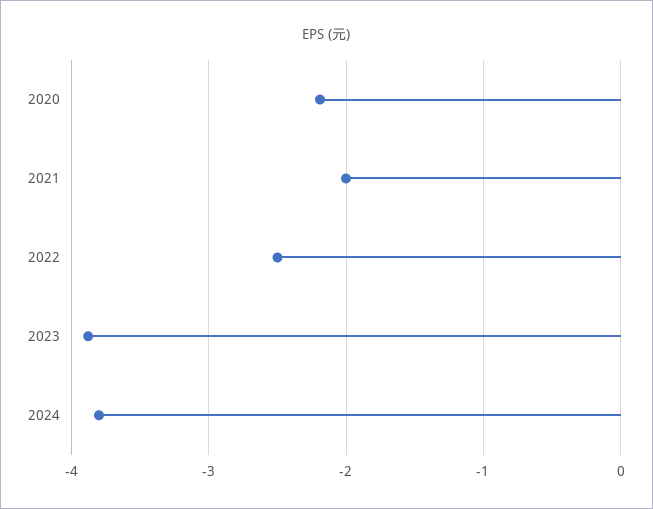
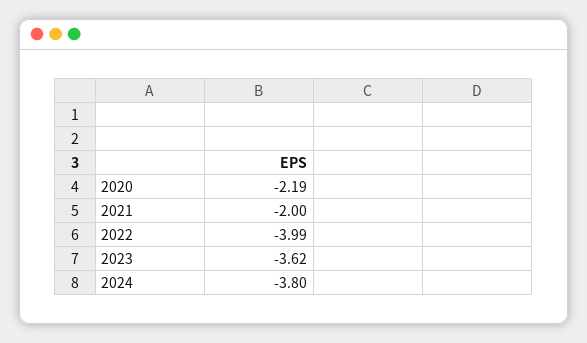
  {
    "2020": -2.19,
    "2021": -2,
-   "2022": -2.5,
+   "2022": -3.99,
-   "2023": -3.9,
+   "2023": -3.62,
    "2024": -3.8
  }

